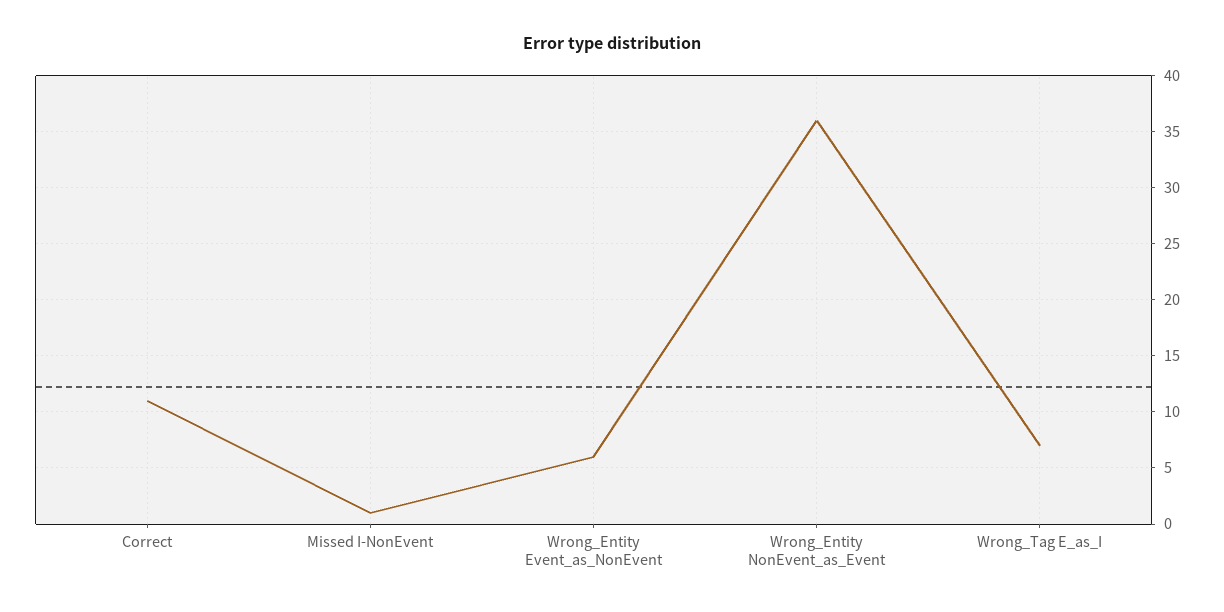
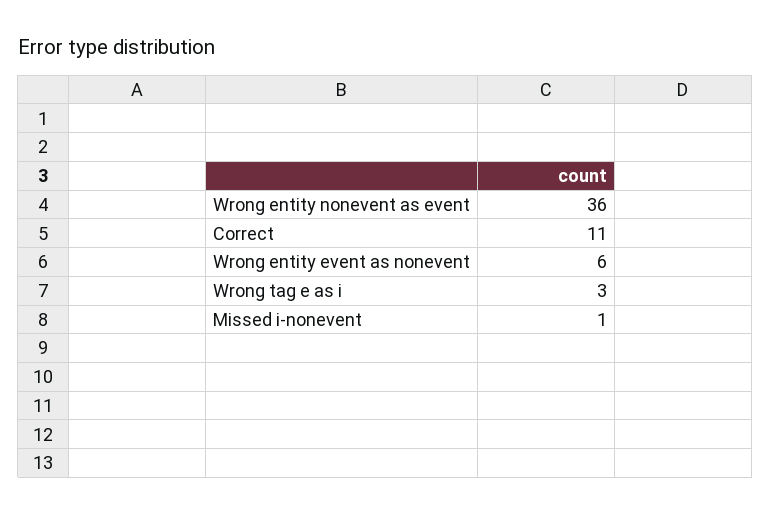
  {
    "Correct": 11,
    "Missed I-NonEvent": 1,
    "Wrong_Entity Event_as_NonEvent": 6,
    "Wrong_Entity NonEvent_as_Event": 36,
-   "Wrong_Tag E_as_I": 7
+   "Wrong_Tag E_as_I": 3
  }

